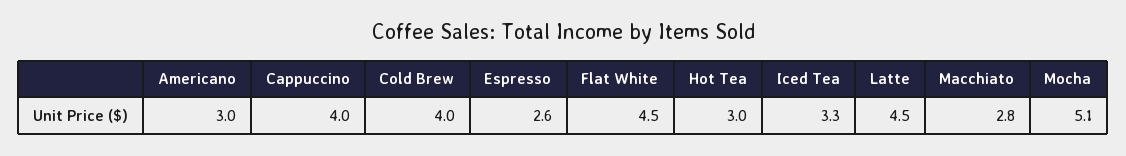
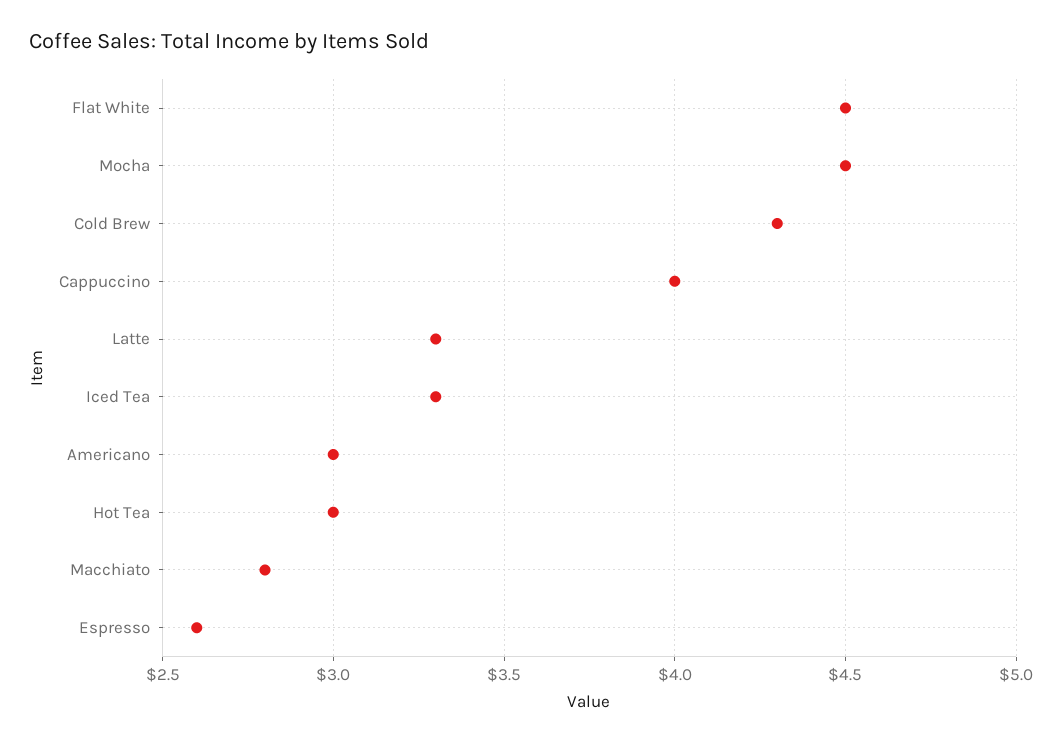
  {
    "Americano": 3,
    "Cappuccino": 4,
-   "Cold Brew": 4,
+   "Cold Brew": 4.3,
    "Espresso": 2.6,
    "Flat White": 4.5,
    "Hot Tea": 3,
    "Iced Tea": 3.3,
-   "Latte": 4.5,
+   "Latte": 3.3,
    "Macchiato": 2.8,
-   "Mocha": 5.1
+   "Mocha": 4.5
  }

